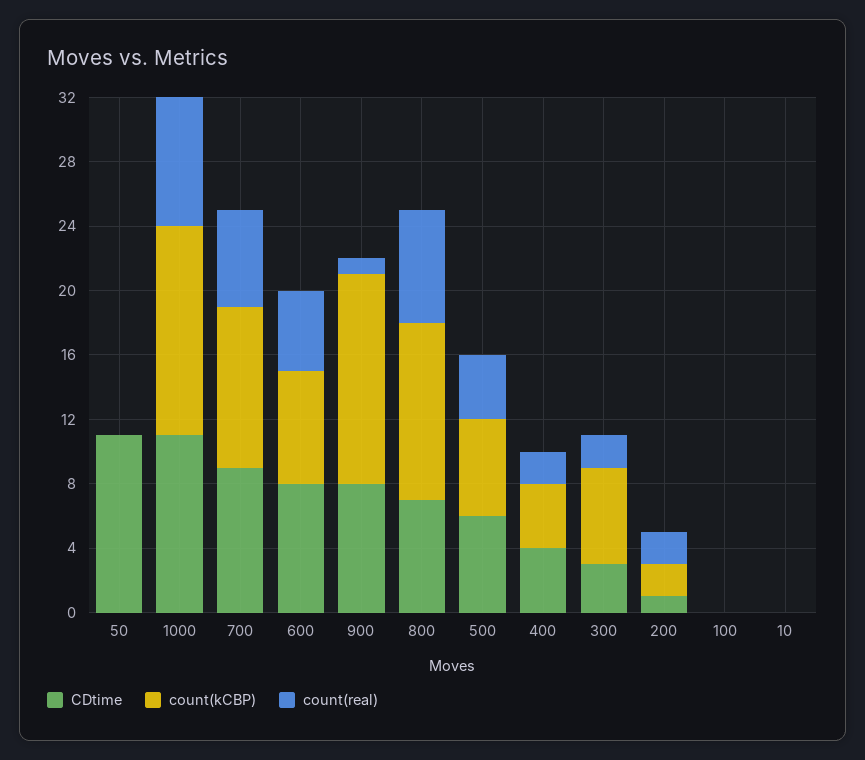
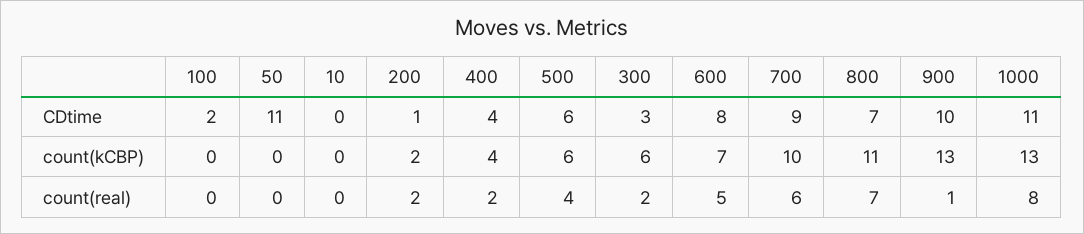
  {
    "CDtime": {
      "50": 11,
      "1000": 11,
      "700": 9,
      "600": 8,
-     "900": 8,
+     "900": 10,
      "800": 7,
      "500": 6,
      "400": 4,
      "300": 3,
      "200": 1,
-     "100": 0,
+     "100": 2,
      "10": 0
    },
    "count(kCBP)": {
      "50": 0,
      "1000": 13,
      "700": 10,
      "600": 7,
      "900": 13,
      "800": 11,
      "500": 6,
      "400": 4,
      "300": 6,
      "200": 2,
      "100": 0,
      "10": 0
    },
    "count(real)": {
      "50": 0,
      "1000": 8,
      "700": 6,
      "600": 5,
      "900": 1,
      "800": 7,
      "500": 4,
      "400": 2,
      "300": 2,
      "200": 2,
      "100": 0,
      "10": 0
    }
  }

